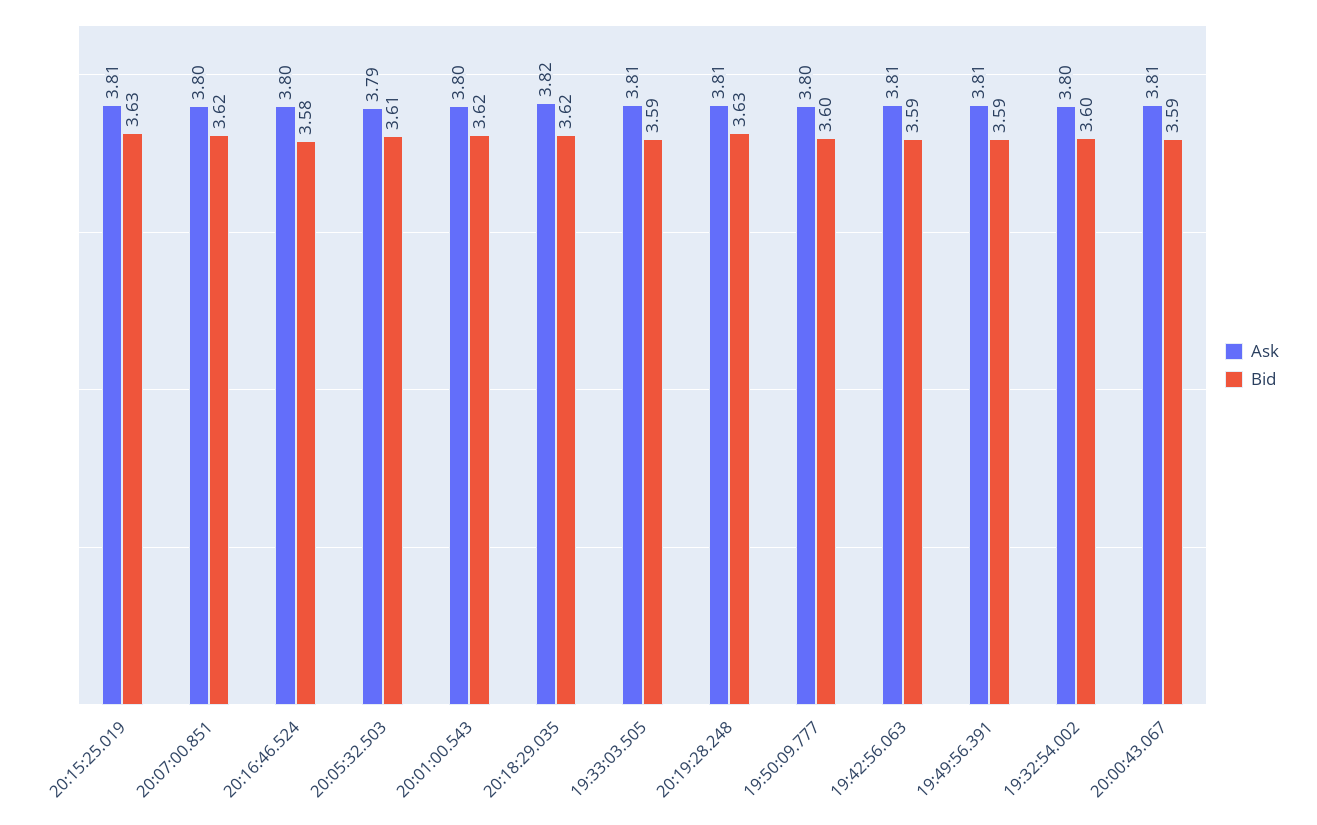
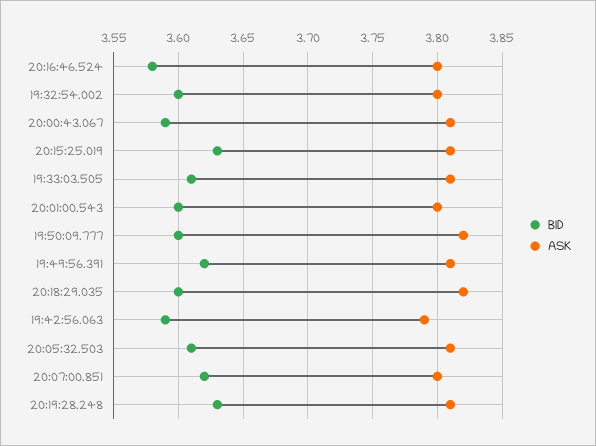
  {
    "Ask": {
      "20:15:25.019": 3.81,
      "20:07:00.851": 3.8,
      "20:16:46.524": 3.8,
-     "20:05:32.503": 3.79,
+     "20:05:32.503": 3.81,
      "20:01:00.543": 3.8,
      "20:18:29.035": 3.82,
      "19:33:03.505": 3.81,
      "20:19:28.248": 3.81,
-     "19:50:09.777": 3.8,
+     "19:50:09.777": 3.82,
-     "19:42:56.063": 3.81,
+     "19:42:56.063": 3.79,
      "19:49:56.391": 3.81,
      "19:32:54.002": 3.8,
      "20:00:43.067": 3.81
    },
    "Bid": {
      "20:15:25.019": 3.63,
      "20:07:00.851": 3.62,
      "20:16:46.524": 3.58,
      "20:05:32.503": 3.61,
-     "20:01:00.543": 3.62,
+     "20:01:00.543": 3.6,
-     "20:18:29.035": 3.62,
+     "20:18:29.035": 3.6,
-     "19:33:03.505": 3.59,
+     "19:33:03.505": 3.61,
      "20:19:28.248": 3.63,
      "19:50:09.777": 3.6,
      "19:42:56.063": 3.59,
-     "19:49:56.391": 3.59,
+     "19:49:56.391": 3.62,
      "19:32:54.002": 3.6,
      "20:00:43.067": 3.59
    }
  }

